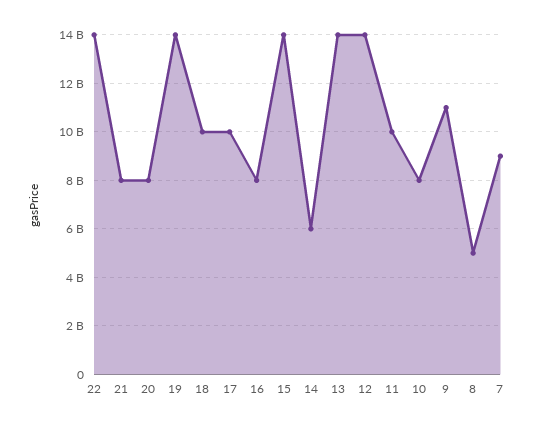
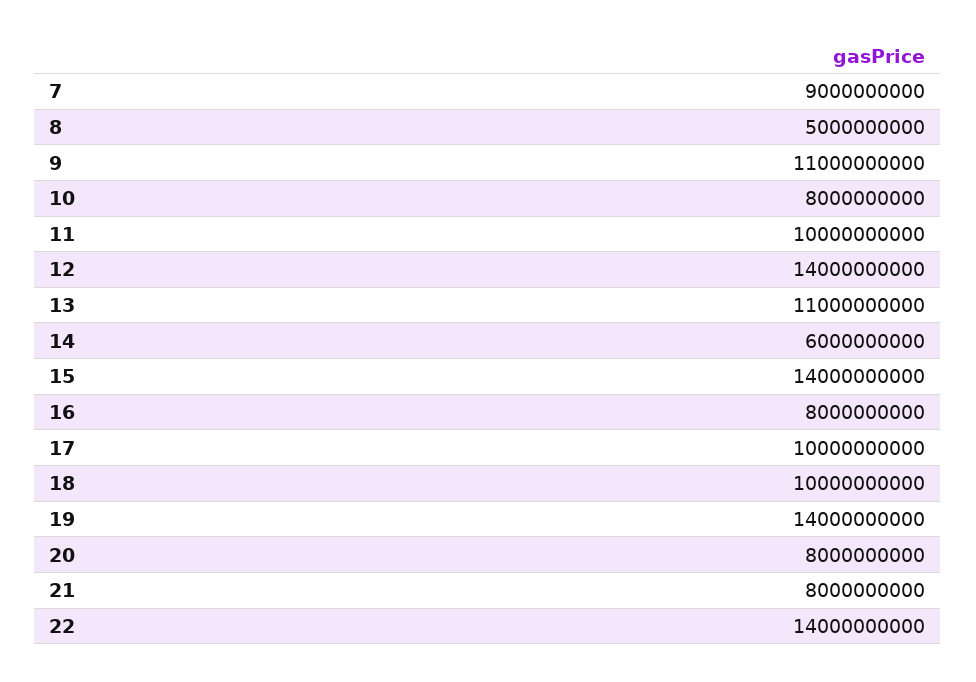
  {
    "22": 14000000000,
    "21": 8000000000,
    "20": 8000000000,
    "19": 14000000000,
    "18": 10000000000,
    "17": 10000000000,
    "16": 8000000000,
    "15": 14000000000,
    "14": 6000000000,
-   "13": 14000000000,
+   "13": 11000000000,
    "12": 14000000000,
    "11": 10000000000,
    "10": 8000000000,
    "9": 11000000000,
    "8": 5000000000,
    "7": 9000000000
  }

